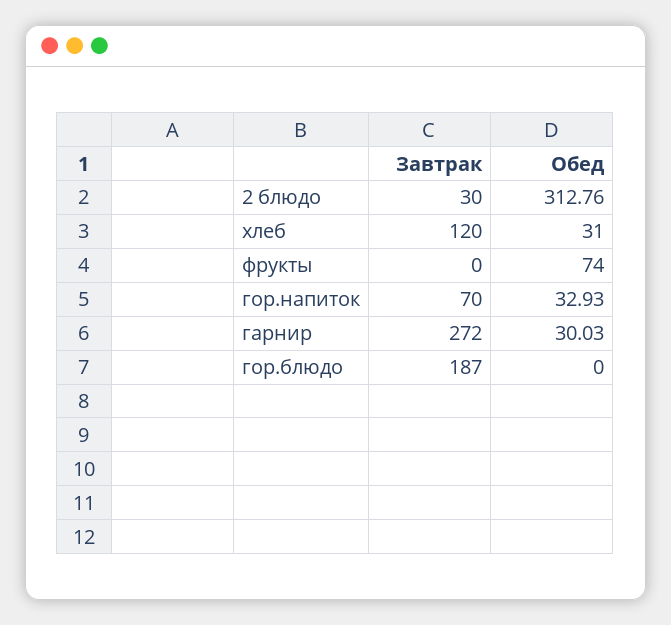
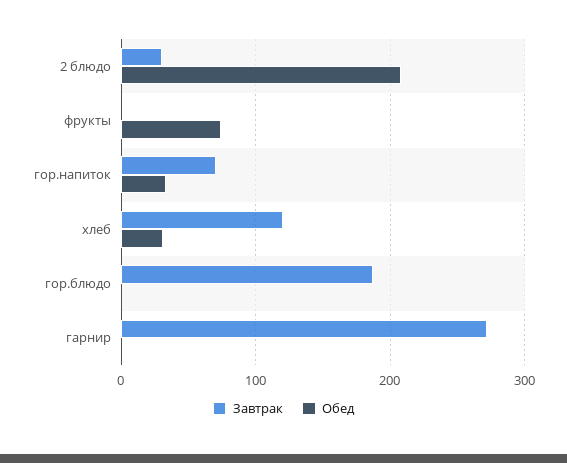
  {
    "Завтрак": {
      "2 блюдо": 30,
      "хлеб": 120,
      "фрукты": 0,
      "гор.напиток": 70,
      "гарнир": 272,
      "гор.блюдо": 187
    },
    "Обед": {
-     "2 блюдо": 312.76,
+     "2 блюдо": 210,
      "хлеб": 31,
      "фрукты": 74,
      "гор.напиток": 32.93,
-     "гарнир": 30.03,
+     "гарнир": 0,
      "гор.блюдо": 0
    }
  }

